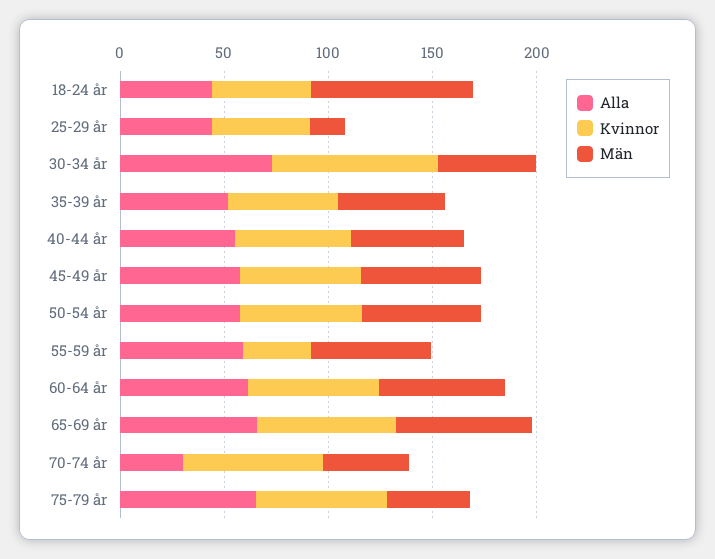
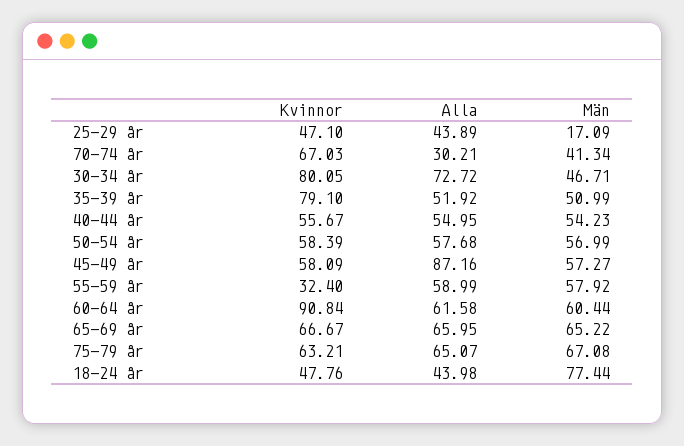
  {
    "Alla": {
      "18-24 år": 43.98,
      "25-29 år": 43.89,
      "30-34 år": 72.72,
      "35-39 år": 51.92,
      "40-44 år": 54.95,
-     "45-49 år": 60,
+     "45-49 år": 87.16,
      "50-54 år": 57.68,
      "55-59 år": 58.99,
      "60-64 år": 61.58,
      "65-69 år": 65.95,
      "70-74 år": 30.21,
      "75-79 år": 65.07
    },
    "Kvinnor": {
      "18-24 år": 47.76,
      "25-29 år": 47.1,
      "30-34 år": 80.05,
-     "35-39 år": 50,
+     "35-39 år": 79.1,
      "40-44 år": 55.67,
      "45-49 år": 58.09,
      "50-54 år": 58.39,
      "55-59 år": 32.4,
-     "60-64 år": 60,
+     "60-64 år": 90.84,
      "65-69 år": 66.67,
      "70-74 år": 67.03,
      "75-79 år": 63.21
    },
    "Män": {
      "18-24 år": 77.44,
      "25-29 år": 17.09,
      "30-34 år": 46.71,
      "35-39 år": 50.99,
      "40-44 år": 54.23,
      "45-49 år": 57.27,
      "50-54 år": 56.99,
      "55-59 år": 57.92,
      "60-64 år": 60.44,
      "65-69 år": 65.22,
      "70-74 år": 41.34,
-     "75-79 år": 40
+     "75-79 år": 67.08
    }
  }

